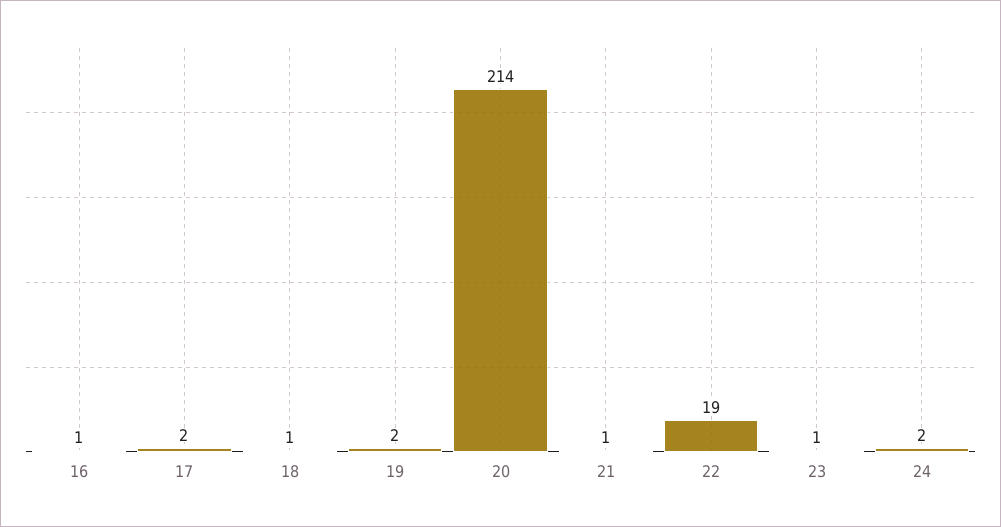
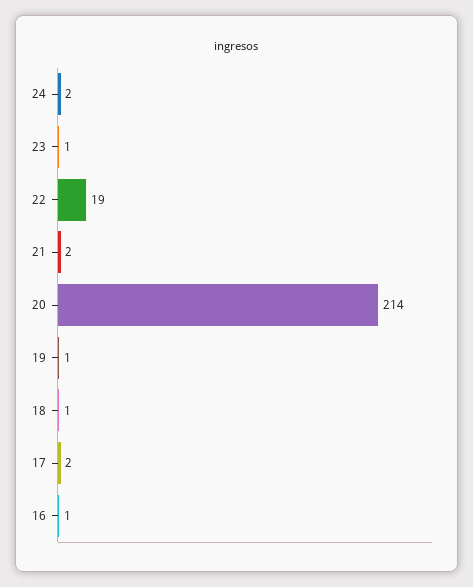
  {
    "16": 1,
    "17": 2,
    "18": 1,
-   "19": 2,
+   "19": 1,
    "20": 214,
-   "21": 1,
+   "21": 2,
    "22": 19,
    "23": 1,
    "24": 2
  }

